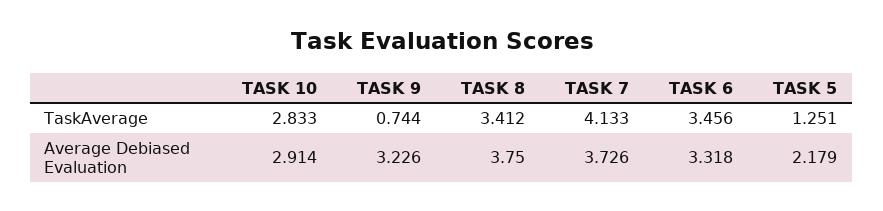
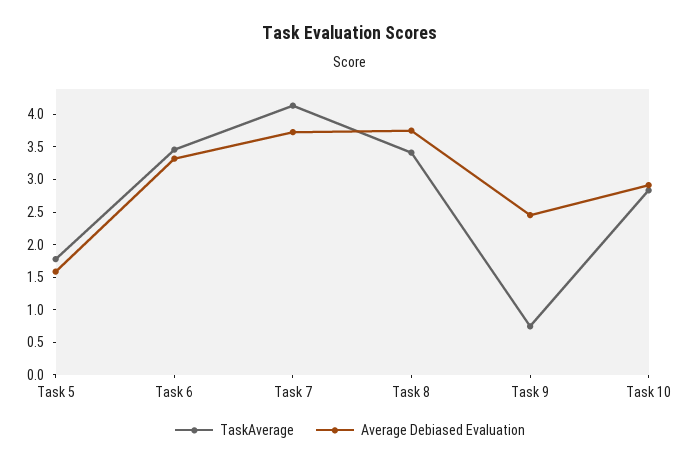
  {
    "TaskAverage": {
      "TASK 10": 2.833,
      "TASK 9": 0.744,
      "TASK 8": 3.412,
      "TASK 7": 4.133,
      "TASK 6": 3.456,
-     "TASK 5": 1.251
+     "TASK 5": 1.75
    },
    "Average Debiased Evaluation": {
      "TASK 10": 2.914,
-     "TASK 9": 3.226,
+     "TASK 9": 2.5,
      "TASK 8": 3.75,
      "TASK 7": 3.726,
      "TASK 6": 3.318,
-     "TASK 5": 2.179
+     "TASK 5": 1.5
    }
  }

